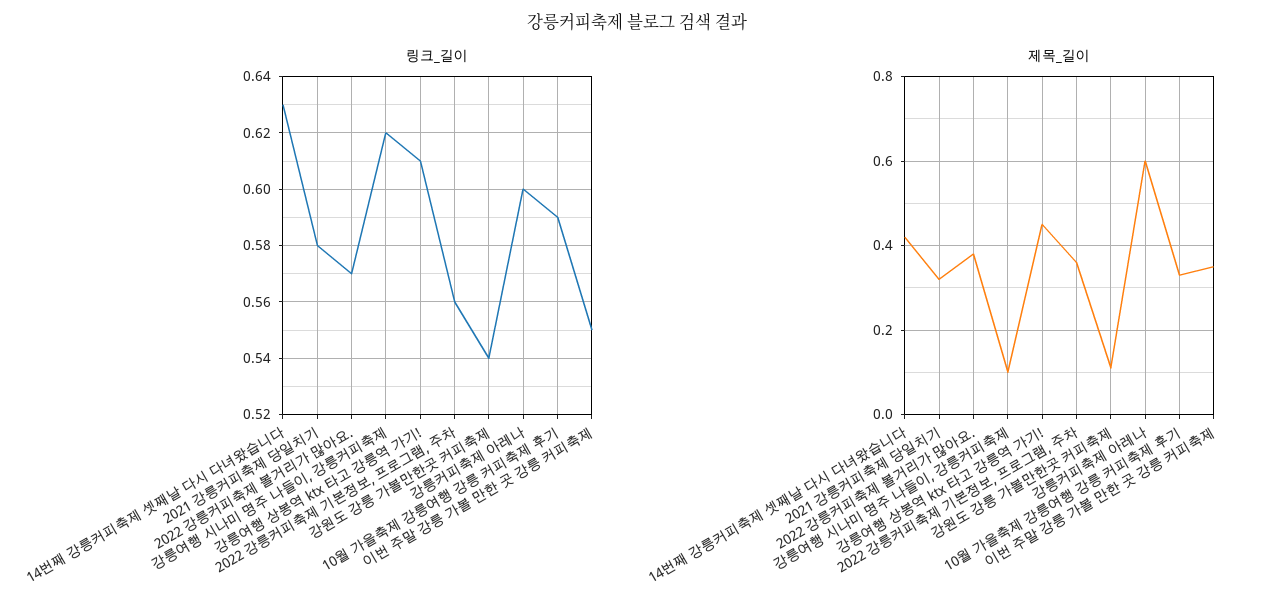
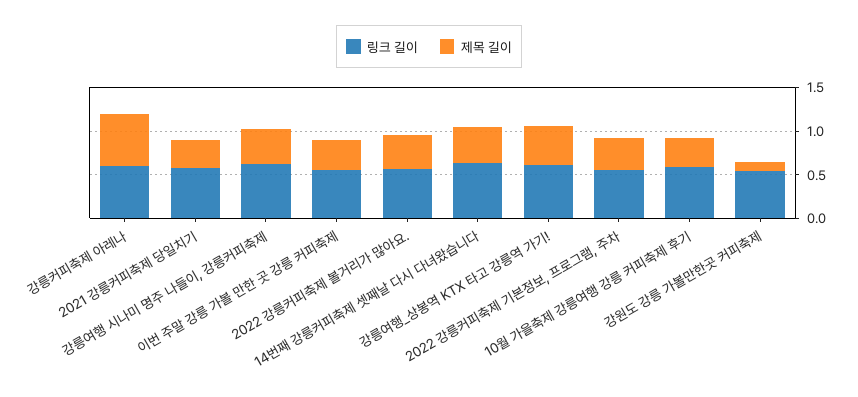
  {
    "링크_길이": {
      "14번째 강릉커피축제 셋째날 다시 다녀왔습니다": 0.63,
      "2021 강릉커피축제 당일치기": 0.58,
      "2022 강릉커피축제 볼거리가 많아요.": 0.57,
      "강릉여행 시나미 명주 나들이, 강릉커피축제": 0.62,
      "강릉여행 상봉역 ktx 타고 강릉역 가기!": 0.61,
      "2022 강릉커피축제 기본정보, 프로그램, 주차": 0.56,
      "강원도 강릉 가볼만한곳 커피축제": 0.54,
      "강릉커피축제 아레나": 0.6,
      "10월 가을축제 강릉여행 강릉 커피축제 후기": 0.59,
      "이번 주말 강릉 가볼 만한 곳 강릉 커피축제": 0.55
    },
    "제목_길이": {
      "14번째 강릉커피축제 셋째날 다시 다녀왔습니다": 0.4,
      "2021 강릉커피축제 당일치기": 0.3,
      "2022 강릉커피축제 볼거리가 많아요.": 0.4,
-     "강릉여행 시나미 명주 나들이, 강릉커피축제": 0.1,
+     "강릉여행 시나미 명주 나들이, 강릉커피축제": 0.4,
      "강릉여행 상봉역 ktx 타고 강릉역 가기!": 0.45,
      "2022 강릉커피축제 기본정보, 프로그램, 주차": 0.35,
      "강원도 강릉 가볼만한곳 커피축제": 0.1,
      "강릉커피축제 아레나": 0.6,
      "10월 가을축제 강릉여행 강릉 커피축제 후기": 0.35,
      "이번 주말 강릉 가볼 만한 곳 강릉 커피축제": 0.35
    }
  }

